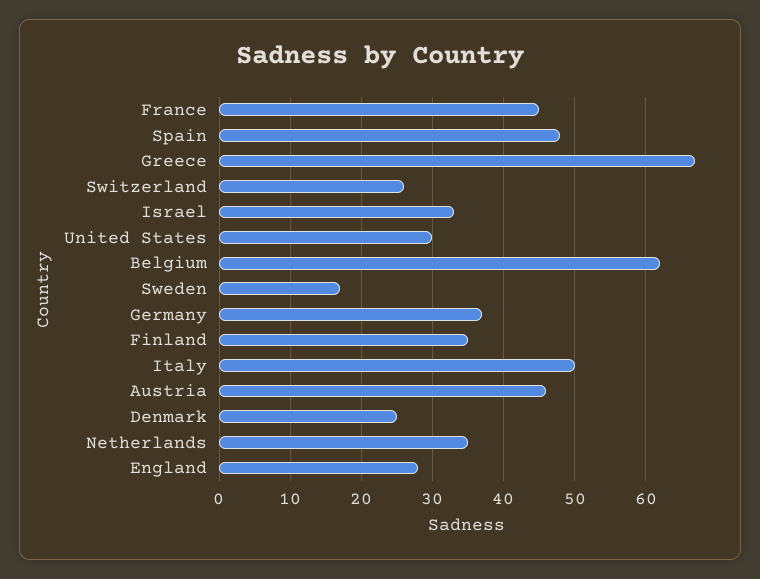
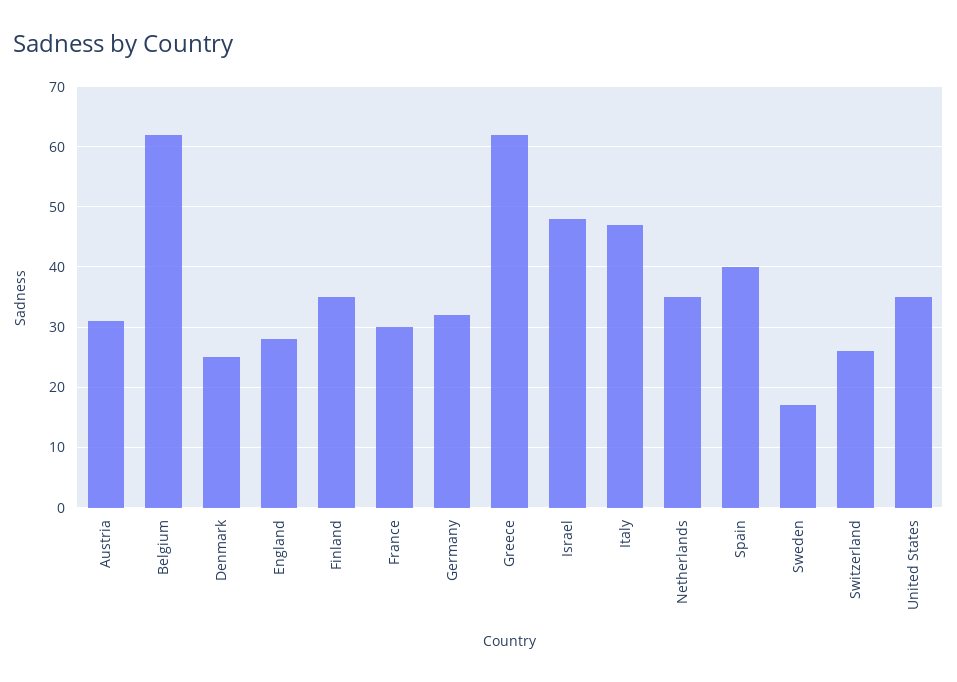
  {
-   "France": 45,
+   "France": 30,
-   "Spain": 48,
+   "Spain": 40,
-   "Greece": 67,
+   "Greece": 62,
    "Switzerland": 26,
-   "Israel": 33,
+   "Israel": 48,
-   "United States": 30,
+   "United States": 35,
    "Belgium": 62,
    "Sweden": 17,
-   "Germany": 37,
+   "Germany": 32,
    "Finland": 35,
-   "Italy": 50,
+   "Italy": 47,
-   "Austria": 46,
+   "Austria": 31,
    "Denmark": 25,
    "Netherlands": 35,
    "England": 28
  }

